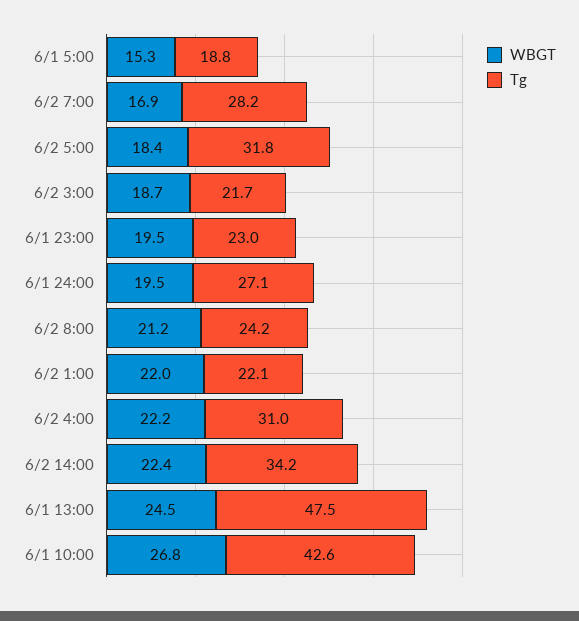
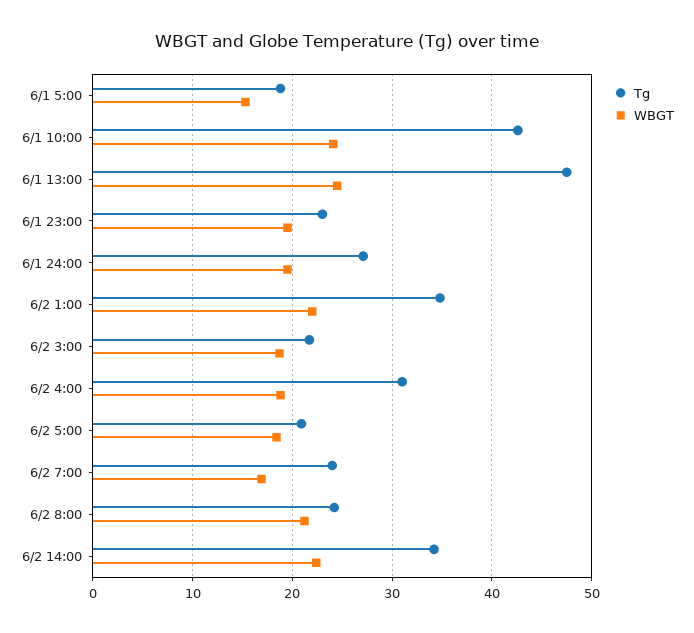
  {
    "WBGT": {
      "6/1 5:00": 15.3,
      "6/2 7:00": 16.9,
      "6/2 5:00": 18.4,
      "6/2 3:00": 18.7,
      "6/1 23:00": 19.5,
      "6/1 24:00": 19.5,
      "6/2 8:00": 21.2,
      "6/2 1:00": 22,
-     "6/2 4:00": 22.2,
+     "6/2 4:00": 19,
      "6/2 14:00": 22.4,
      "6/1 13:00": 24.5,
-     "6/1 10:00": 26.8
+     "6/1 10:00": 24
    },
    "Tg": {
      "6/1 5:00": 18.8,
-     "6/2 7:00": 28.2,
+     "6/2 7:00": 24,
-     "6/2 5:00": 31.8,
+     "6/2 5:00": 21,
      "6/2 3:00": 21.7,
      "6/1 23:00": 23,
      "6/1 24:00": 27.1,
      "6/2 8:00": 24.2,
-     "6/2 1:00": 22.1,
+     "6/2 1:00": 35,
      "6/2 4:00": 31,
      "6/2 14:00": 34.2,
      "6/1 13:00": 47.5,
      "6/1 10:00": 42.6
    }
  }

